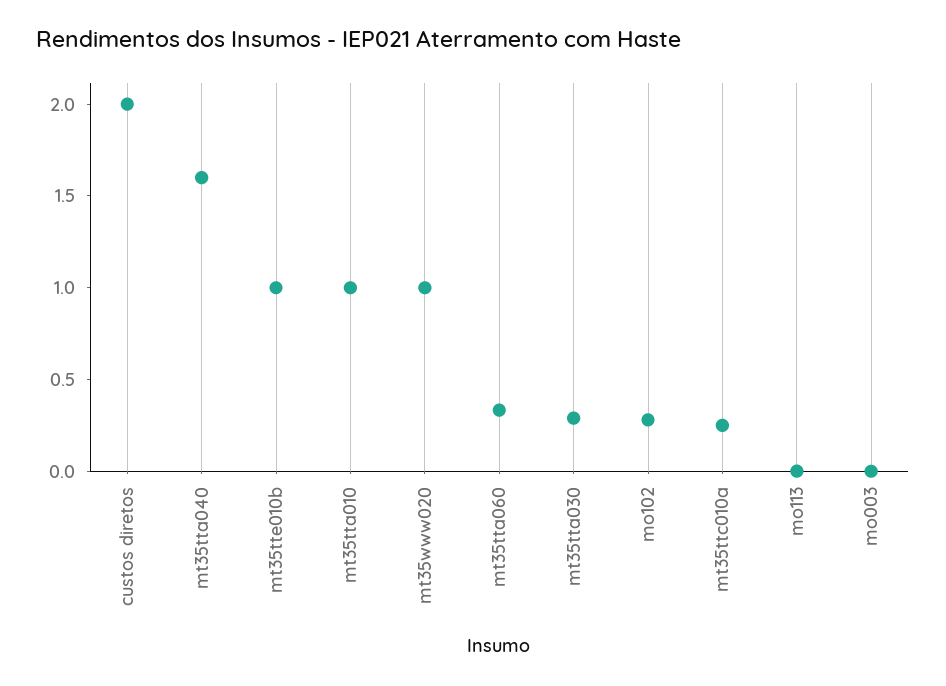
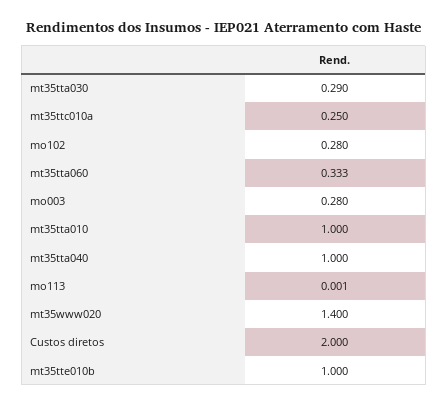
  {
    "custos diretos": 2,
-   "mt35tta040": 1.6,
+   "mt35tta040": 1,
    "mt35tte010b": 1,
    "mt35tta010": 1,
-   "mt35www020": 1,
+   "mt35www020": 1.4,
    "mt35tta060": 0.333,
    "mt35tta030": 0.29,
    "mo102": 0.28,
    "mt35ttc010a": 0.25,
    "mo113": 0.001,
-   "mo003": 0
+   "mo003": 0.28
  }

